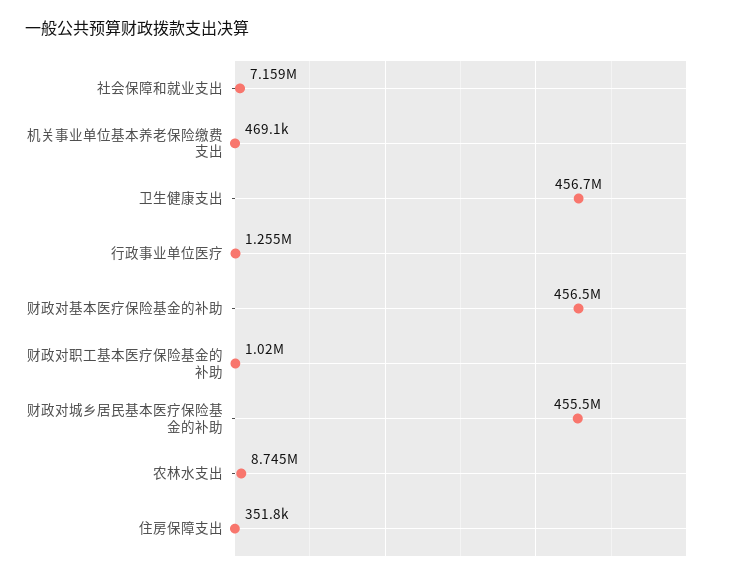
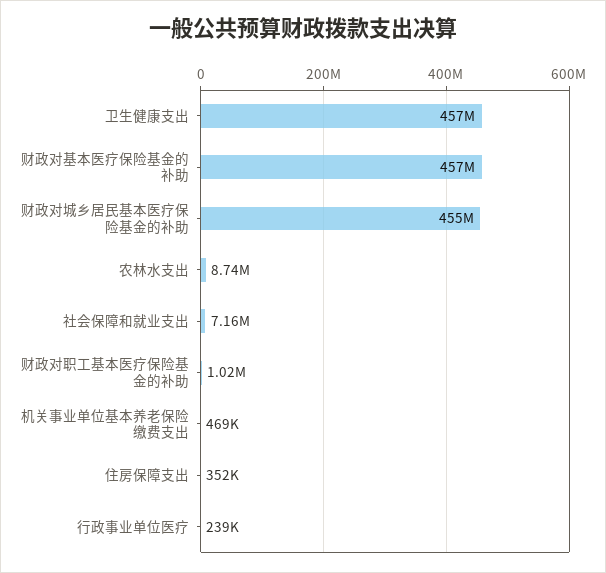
  {
    "社会保障和就业支出": 7159000,
    "机关事业单位基本养老保险缴费支出": 469100,
    "卫生健康支出": 456700000,
-   "行政事业单位医疗": 1255000,
+   "行政事业单位医疗": 239000,
    "财政对基本医疗保险基金的补助": 456500000,
    "财政对职工基本医疗保险基金的补助": 1020000,
    "财政对城乡居民基本医疗保险基金的补助": 455500000,
    "农林水支出": 8745000,
    "住房保障支出": 351800
  }

